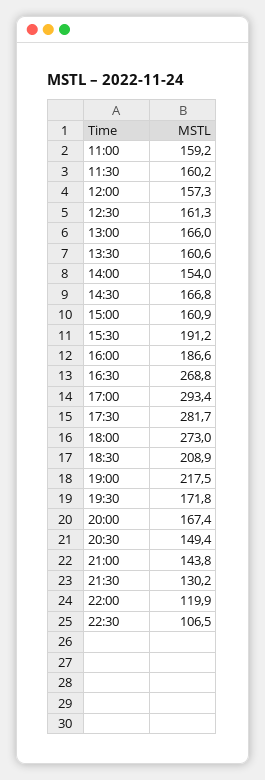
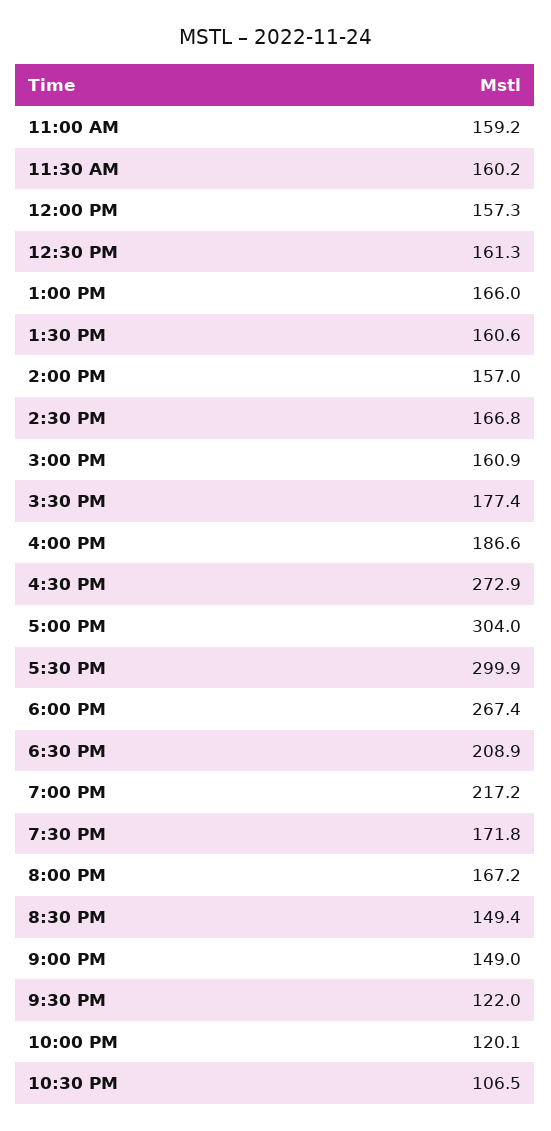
  {
    "11:00": 159.2,
    "11:30": 160.2,
    "12:00": 157.3,
    "12:30": 161.3,
    "13:00": 166,
    "13:30": 160.6,
-   "14:00": 154,
+   "14:00": 157,
    "14:30": 166.8,
    "15:00": 160.9,
-   "15:30": 191.2,
+   "15:30": 177.4,
    "16:00": 186.6,
-   "16:30": 268.8,
+   "16:30": 272.9,
-   "17:00": 293.4,
+   "17:00": 304,
-   "17:30": 281.7,
+   "17:30": 299.9,
-   "18:00": 273,
+   "18:00": 267.4,
    "18:30": 208.9,
-   "19:00": 217.5,
+   "19:00": 217.2,
    "19:30": 171.8,
-   "20:00": 167.4,
+   "20:00": 167.2,
    "20:30": 149.4,
-   "21:00": 143.8,
+   "21:00": 149,
-   "21:30": 130.2,
+   "21:30": 122,
-   "22:00": 119.9,
+   "22:00": 120.1,
    "22:30": 106.5
  }

